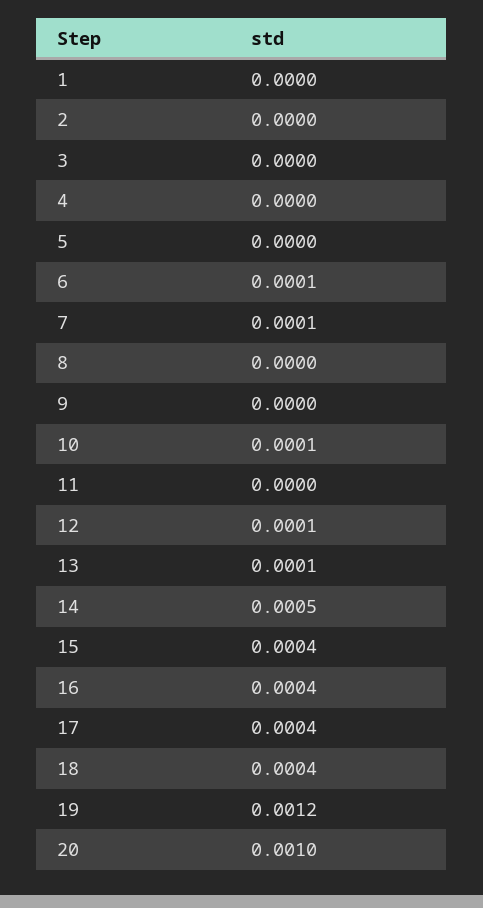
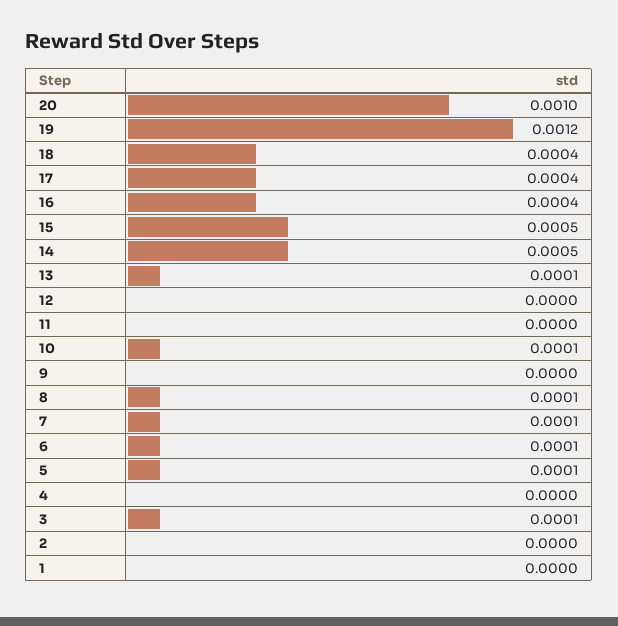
  {
    "1": 0,
    "2": 0,
-   "3": 0,
+   "3": 0.0001,
    "4": 0,
-   "5": 0,
+   "5": 0.0001,
    "6": 0.0001,
    "7": 0.0001,
-   "8": 0,
+   "8": 0.0001,
    "9": 0,
    "10": 0.0001,
    "11": 0,
-   "12": 0.0001,
+   "12": 0,
    "13": 0.0001,
    "14": 0.0005,
-   "15": 0.0004,
+   "15": 0.0005,
    "16": 0.0004,
    "17": 0.0004,
    "18": 0.0004,
    "19": 0.0012,
    "20": 0.001
  }

